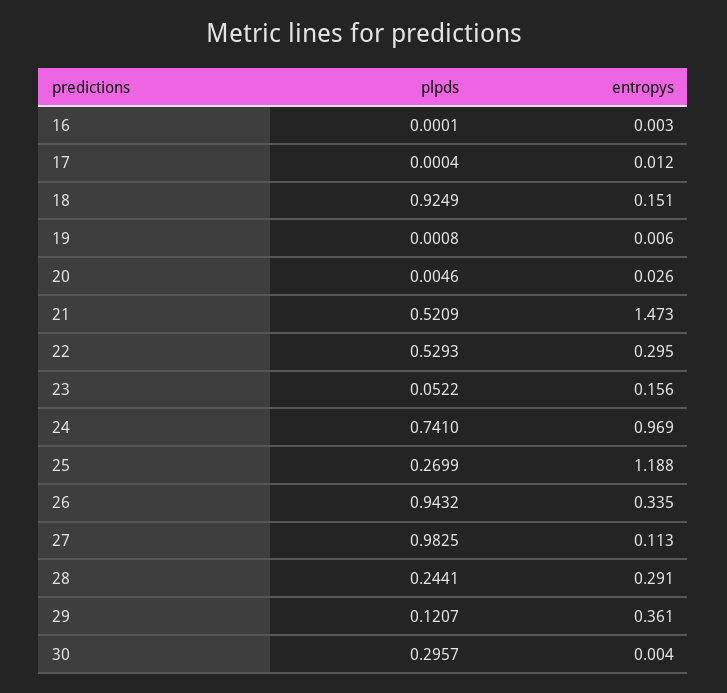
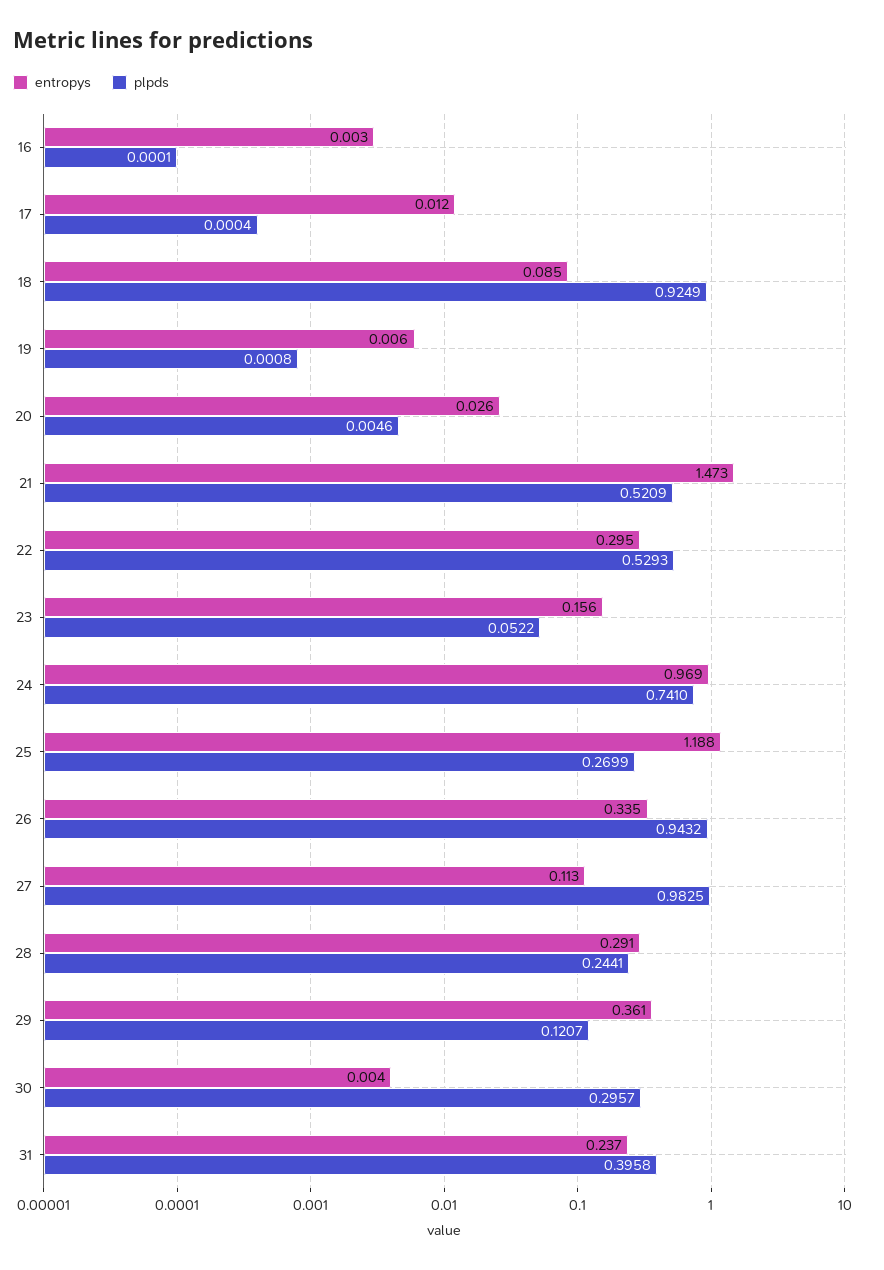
  {
    "plpds": {
      "16": 0.0001,
      "17": 0.0004,
      "18": 0.9249,
      "19": 0.0008,
      "20": 0.0046,
      "21": 0.5209,
      "22": 0.5293,
      "23": 0.0522,
      "24": 0.741,
      "25": 0.2699,
      "26": 0.9432,
      "27": 0.9825,
      "28": 0.2441,
      "29": 0.1207,
-     "30": 0.2957
+     "30": 0.2957,
+     "31": 0.3958
    },
    "entropys": {
      "16": 0.003,
      "17": 0.012,
-     "18": 0.151,
+     "18": 0.085,
      "19": 0.006,
      "20": 0.026,
      "21": 1.473,
      "22": 0.295,
      "23": 0.156,
      "24": 0.969,
      "25": 1.188,
      "26": 0.335,
      "27": 0.113,
      "28": 0.291,
      "29": 0.361,
-     "30": 0.004
+     "30": 0.004,
+     "31": 0.237
    }
  }

